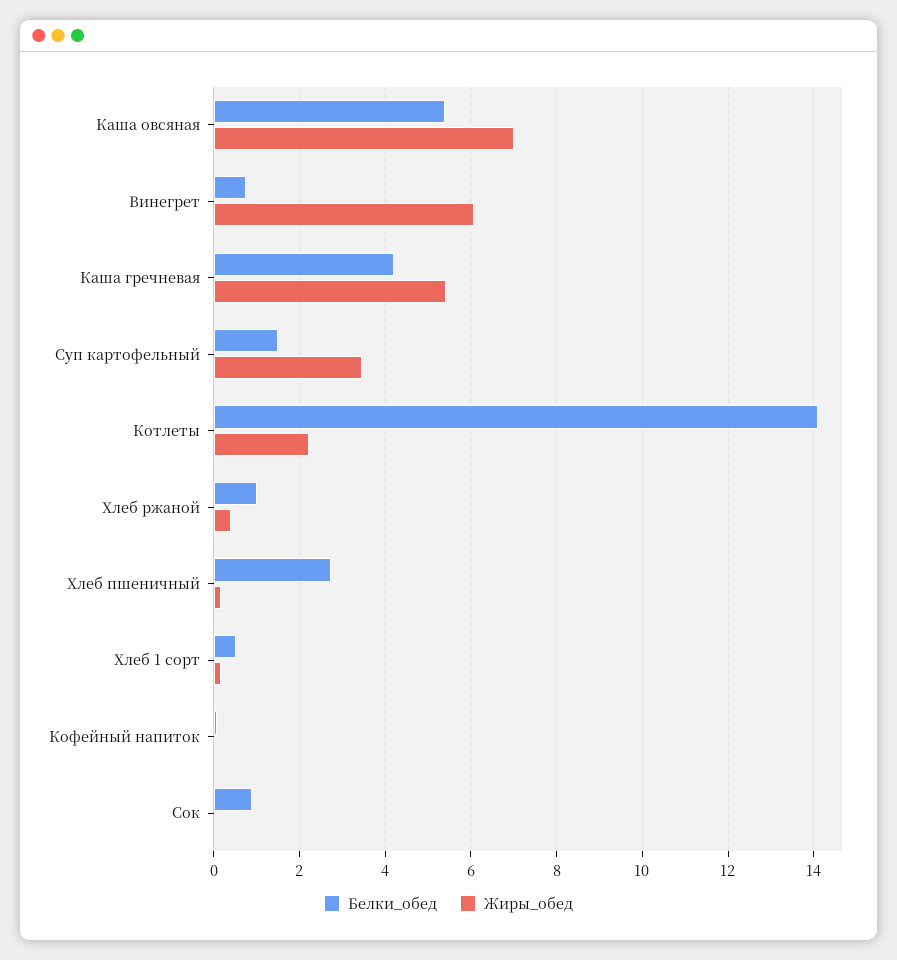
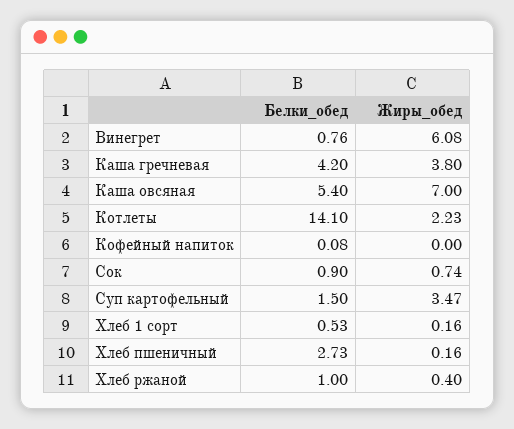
  {
    "Белки_обед": {
      "Каша овсяная": 5.4,
      "Винегрет": 0.76,
      "Каша гречневая": 4.2,
      "Суп картофельный": 1.5,
      "Котлеты": 14.1,
      "Хлеб ржаной": 1,
      "Хлеб пшеничный": 2.73,
      "Хлеб 1 сорт": 0.53,
      "Кофейный напиток": 0.08,
      "Сок": 0.9
    },
    "Жиры_обед": {
      "Каша овсяная": 7,
      "Винегрет": 6.08,
-     "Каша гречневая": 5.4,
+     "Каша гречневая": 3.8,
      "Суп картофельный": 3.47,
      "Котлеты": 2.23,
      "Хлеб ржаной": 0.4,
      "Хлеб пшеничный": 0.16,
      "Хлеб 1 сорт": 0.16,
      "Кофейный напиток": 0,
-     "Сок": 0
+     "Сок": 0.74
    }
  }

